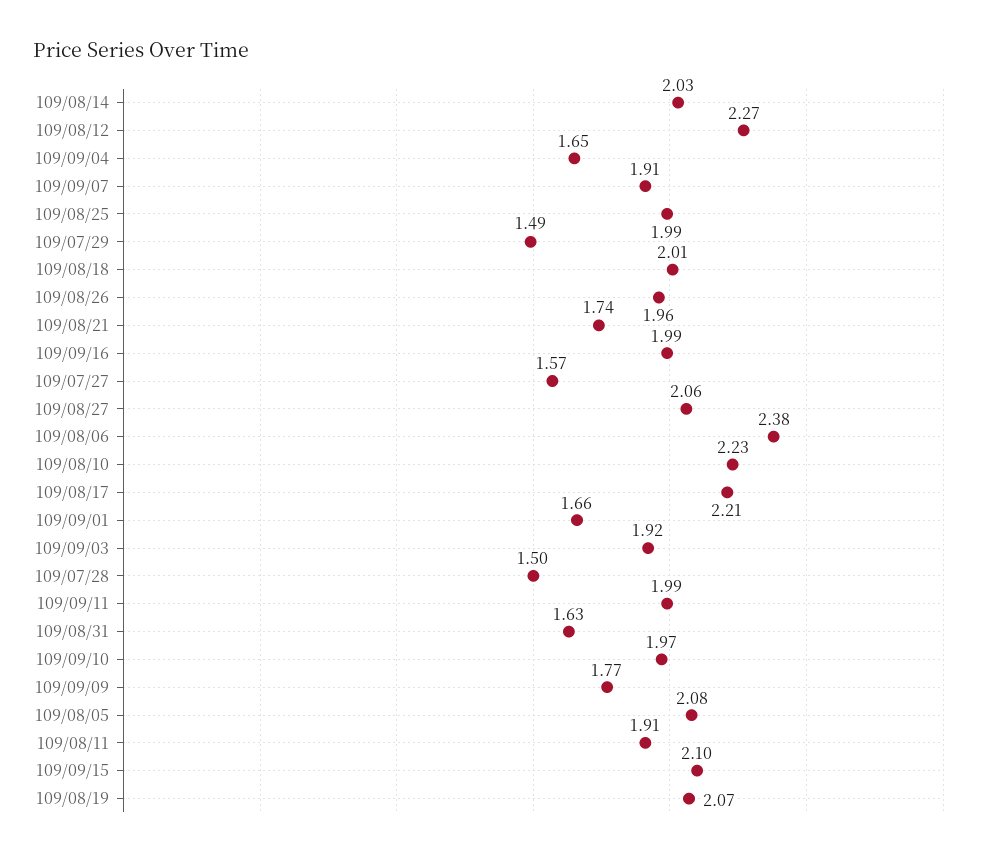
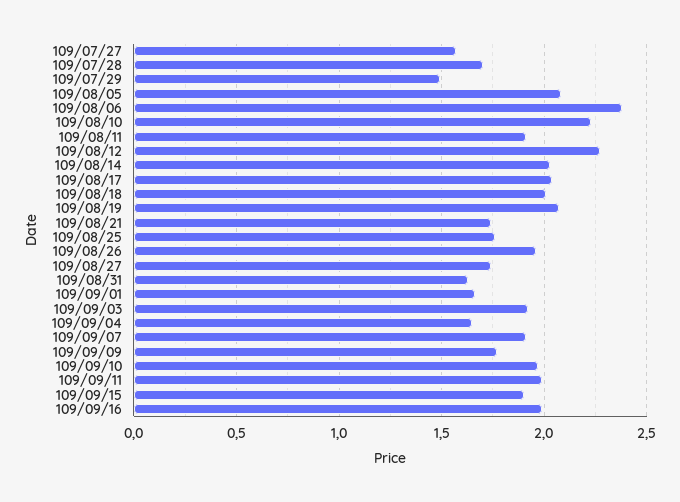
  {
    "109/08/14": 2.03,
    "109/08/12": 2.27,
    "109/09/04": 1.65,
    "109/09/07": 1.91,
-   "109/08/25": 1.99,
+   "109/08/25": 1.75,
    "109/07/29": 1.49,
    "109/08/18": 2.01,
    "109/08/26": 1.96,
    "109/08/21": 1.74,
    "109/09/16": 1.99,
    "109/07/27": 1.57,
-   "109/08/27": 2.06,
+   "109/08/27": 1.75,
    "109/08/06": 2.38,
    "109/08/10": 2.23,
-   "109/08/17": 2.21,
+   "109/08/17": 2.05,
    "109/09/01": 1.66,
    "109/09/03": 1.92,
-   "109/07/28": 1.5,
+   "109/07/28": 1.7,
    "109/09/11": 1.99,
    "109/08/31": 1.63,
    "109/09/10": 1.97,
    "109/09/09": 1.77,
    "109/08/05": 2.08,
    "109/08/11": 1.91,
-   "109/09/15": 2.1,
+   "109/09/15": 1.9,
    "109/08/19": 2.07
  }

